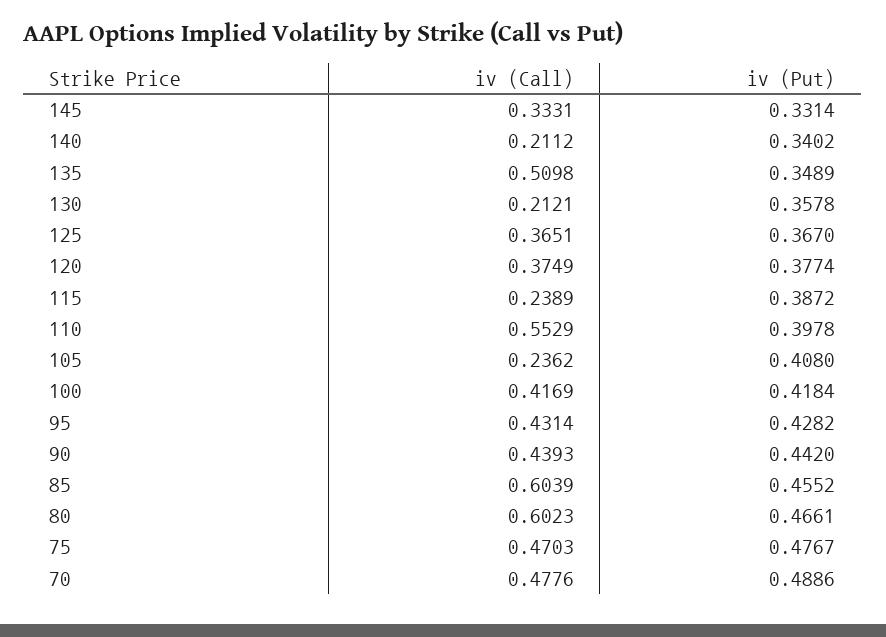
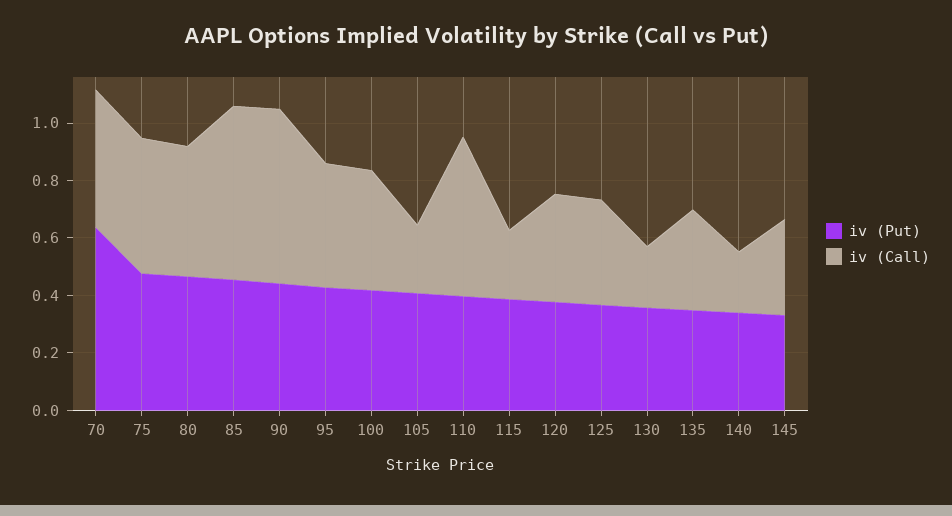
  {
    "iv (Call)": {
      "145": 0.3331,
      "140": 0.2112,
-     "135": 0.5098,
+     "135": 0.35,
      "130": 0.2121,
      "125": 0.3651,
      "120": 0.3749,
      "115": 0.2389,
      "110": 0.5529,
      "105": 0.2362,
      "100": 0.4169,
      "95": 0.4314,
-     "90": 0.4393,
+     "90": 0.6,
      "85": 0.6039,
-     "80": 0.6023,
+     "80": 0.45,
      "75": 0.4703,
      "70": 0.4776
    },
    "iv (Put)": {
      "145": 0.3314,
      "140": 0.3402,
      "135": 0.3489,
      "130": 0.3578,
      "125": 0.367,
      "120": 0.3774,
      "115": 0.3872,
      "110": 0.3978,
      "105": 0.408,
      "100": 0.4184,
      "95": 0.4282,
      "90": 0.442,
      "85": 0.4552,
      "80": 0.4661,
      "75": 0.4767,
-     "70": 0.4886
+     "70": 0.65
    }
  }

